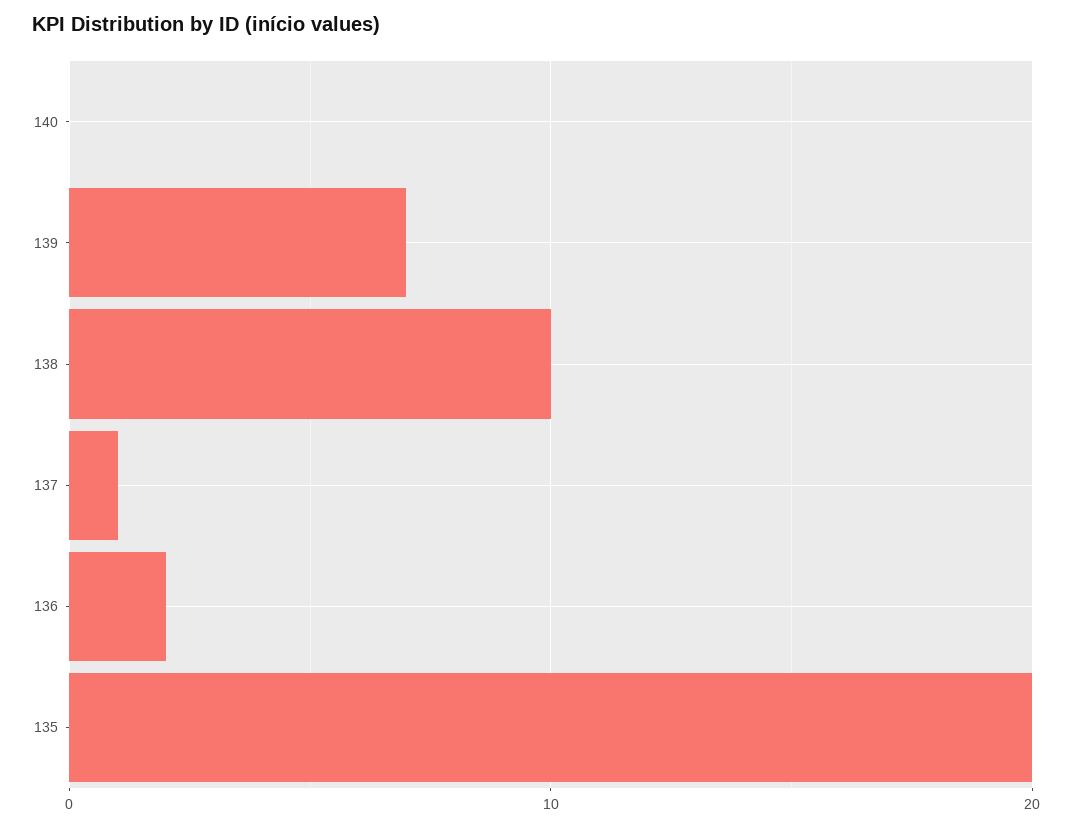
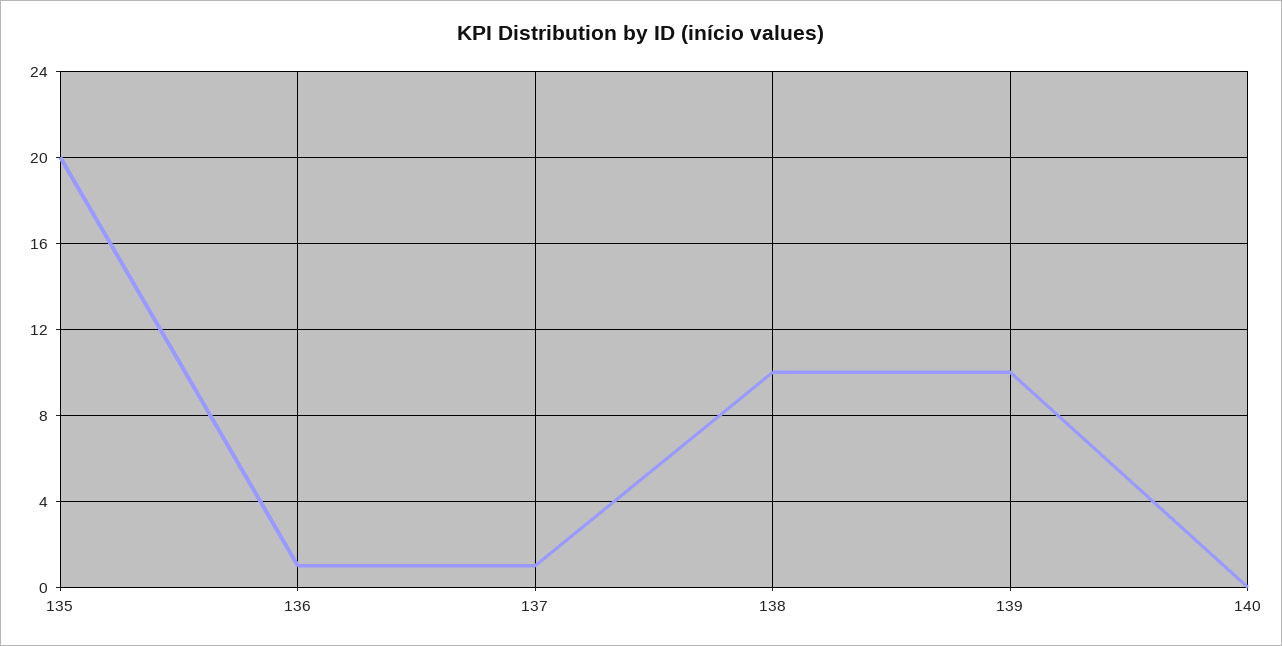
  {
    "140": 0,
-   "139": 7,
+   "139": 10,
    "138": 10,
    "137": 1,
-   "136": 2,
+   "136": 1,
    "135": 20
  }

